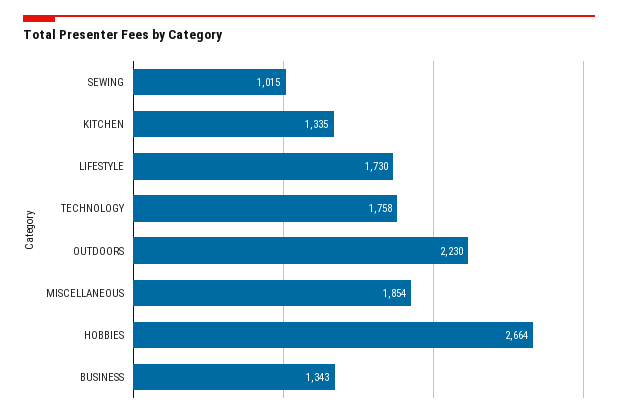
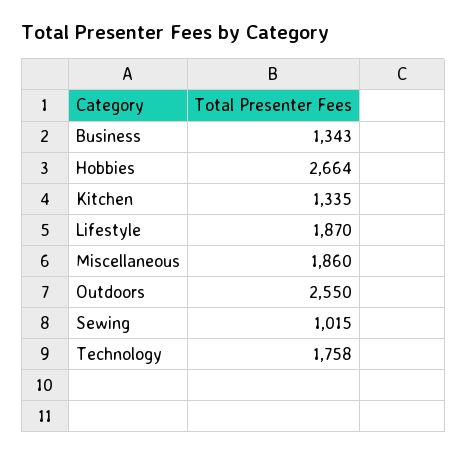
  {
    "SEWING": 1015,
    "KITCHEN": 1335,
-   "LIFESTYLE": 1730,
+   "LIFESTYLE": 1870,
    "TECHNOLOGY": 1758,
-   "OUTDOORS": 2230,
+   "OUTDOORS": 2550,
-   "MISCELLANEOUS": 1854,
+   "MISCELLANEOUS": 1860,
    "HOBBIES": 2664,
    "BUSINESS": 1343
  }

